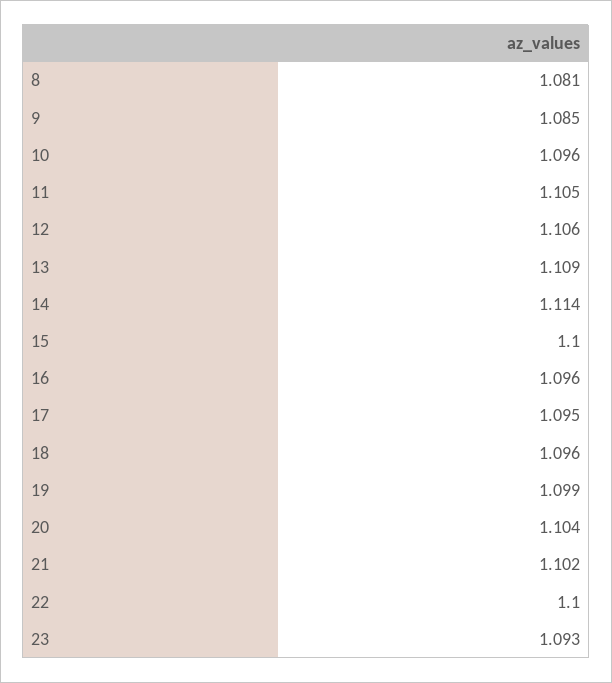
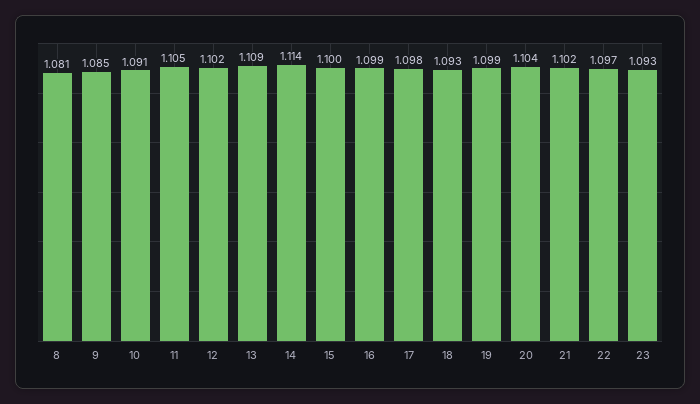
  {
    "8": 1.081,
    "9": 1.085,
-   "10": 1.096,
+   "10": 1.091,
    "11": 1.105,
-   "12": 1.106,
+   "12": 1.102,
    "13": 1.109,
    "14": 1.114,
    "15": 1.1,
-   "16": 1.096,
+   "16": 1.099,
-   "17": 1.095,
+   "17": 1.098,
-   "18": 1.096,
+   "18": 1.093,
    "19": 1.099,
    "20": 1.104,
    "21": 1.102,
-   "22": 1.1,
+   "22": 1.097,
    "23": 1.093
  }

